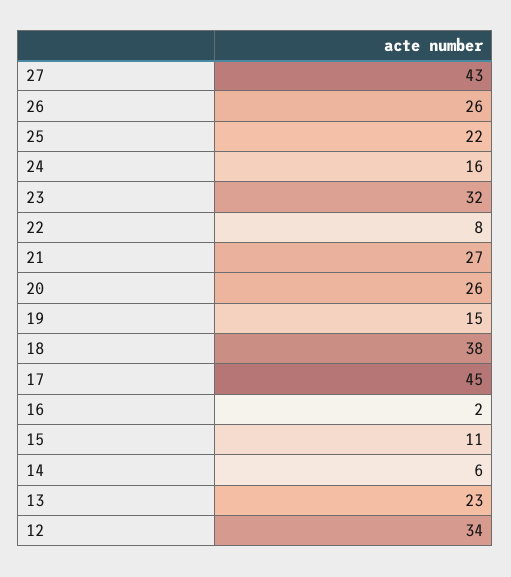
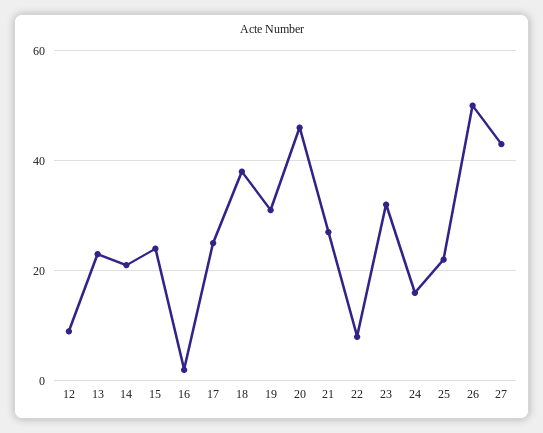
  {
    "27": 43,
-   "26": 26,
+   "26": 50,
    "25": 22,
    "24": 16,
    "23": 32,
    "22": 8,
    "21": 27,
-   "20": 26,
+   "20": 45,
-   "19": 15,
+   "19": 30,
    "18": 38,
-   "17": 45,
+   "17": 25,
    "16": 2,
-   "15": 11,
+   "15": 25,
-   "14": 6,
+   "14": 20,
    "13": 23,
-   "12": 34
+   "12": 10
  }

